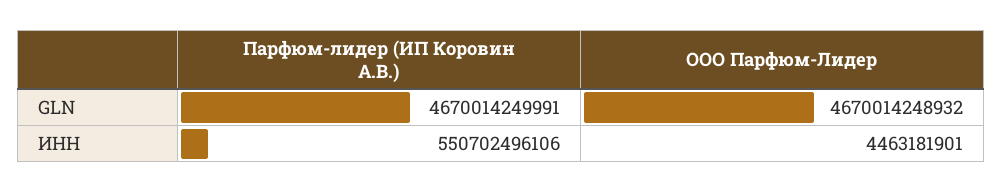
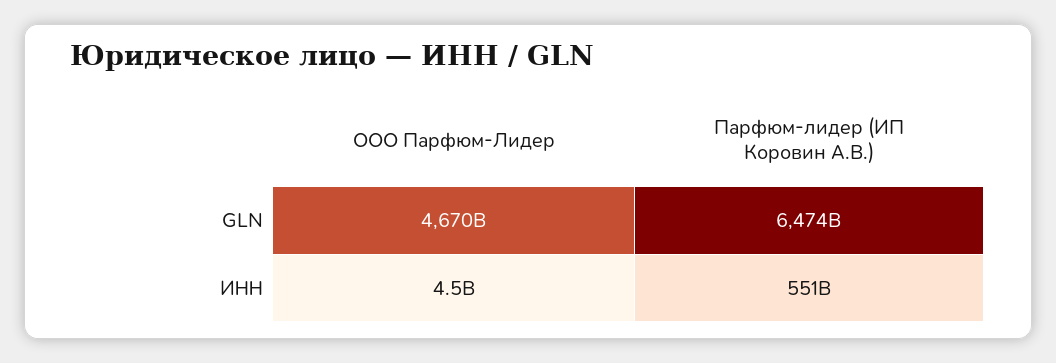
  {
    "Парфюм-лидер (ИП Коровин А.В.)": {
-     "GLN": 4670014249991,
+     "GLN": 6474000000000,
      "ИНН": 550702496106
    },
    "ООО Парфюм-Лидер": {
      "GLN": 4670014248932,
      "ИНН": 4463181901
    }
  }

